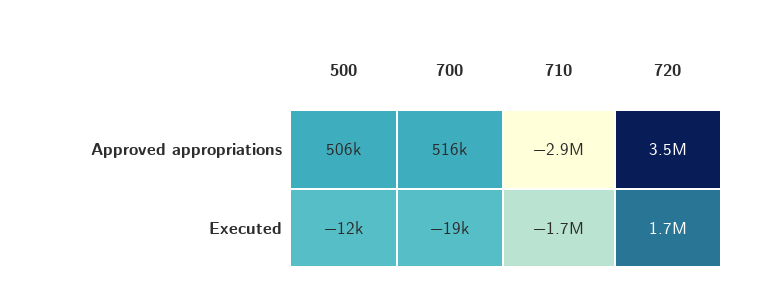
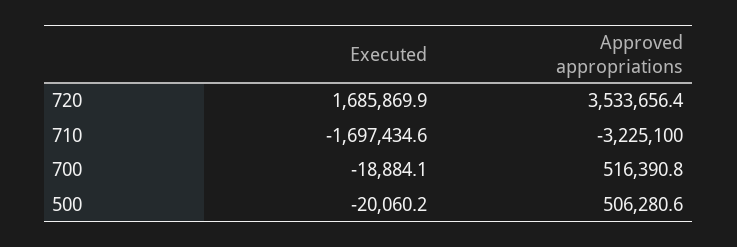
  {
    "500": {
      "Approved appropriations": 506280.6,
-     "Executed": -12000
+     "Executed": -20060.2
    },
    "700": {
      "Approved appropriations": 516390.8,
      "Executed": -18884.1
    },
    "710": {
-     "Approved appropriations": -2900000,
+     "Approved appropriations": -3225100,
      "Executed": -1697434.6
    },
    "720": {
      "Approved appropriations": 3533656.4,
      "Executed": 1685869.9
    }
  }

